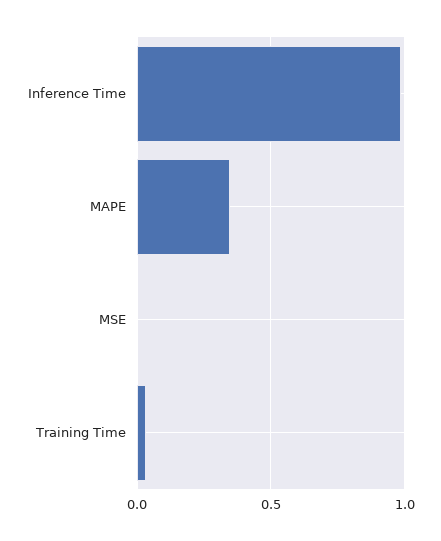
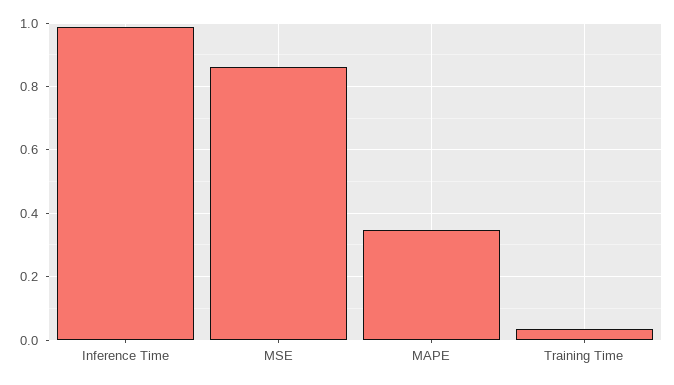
  {
    "Inference Time": 0.98,
    "MAPE": 0.34,
-   "MSE": 0,
+   "MSE": 0.86,
    "Training Time": 0.04
  }

